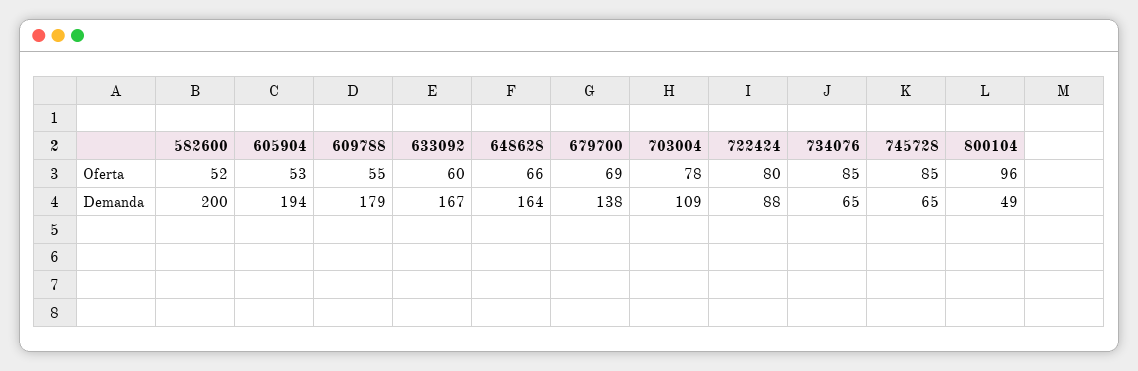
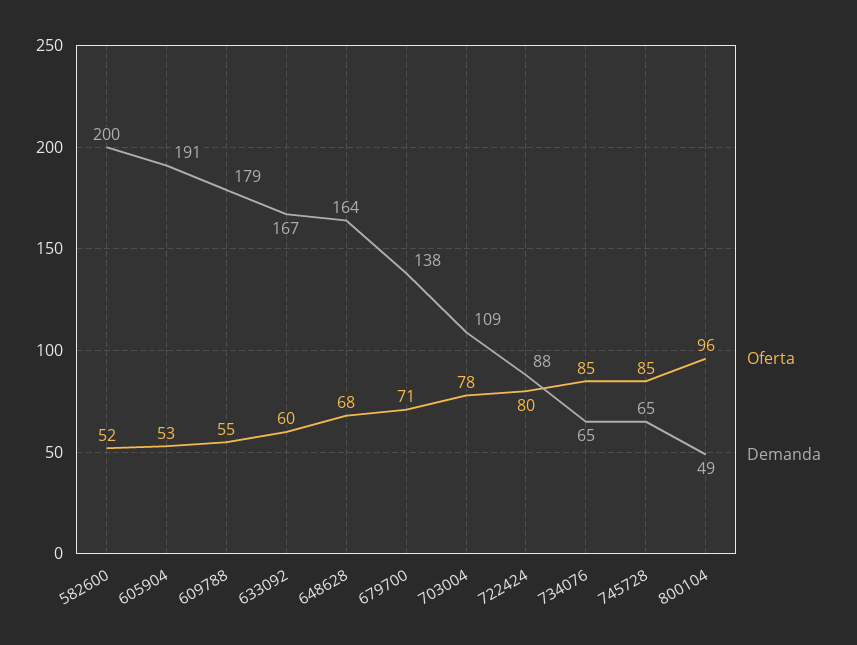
  {
    "Oferta": {
      "582600": 52,
      "605904": 53,
      "609788": 55,
      "633092": 60,
-     "648628": 66,
+     "648628": 68,
-     "679700": 69,
+     "679700": 71,
      "703004": 78,
      "722424": 80,
      "734076": 85,
      "745728": 85,
      "800104": 96
    },
    "Demanda": {
      "582600": 200,
-     "605904": 194,
+     "605904": 191,
      "609788": 179,
      "633092": 167,
      "648628": 164,
      "679700": 138,
      "703004": 109,
      "722424": 88,
      "734076": 65,
      "745728": 65,
      "800104": 49
    }
  }

